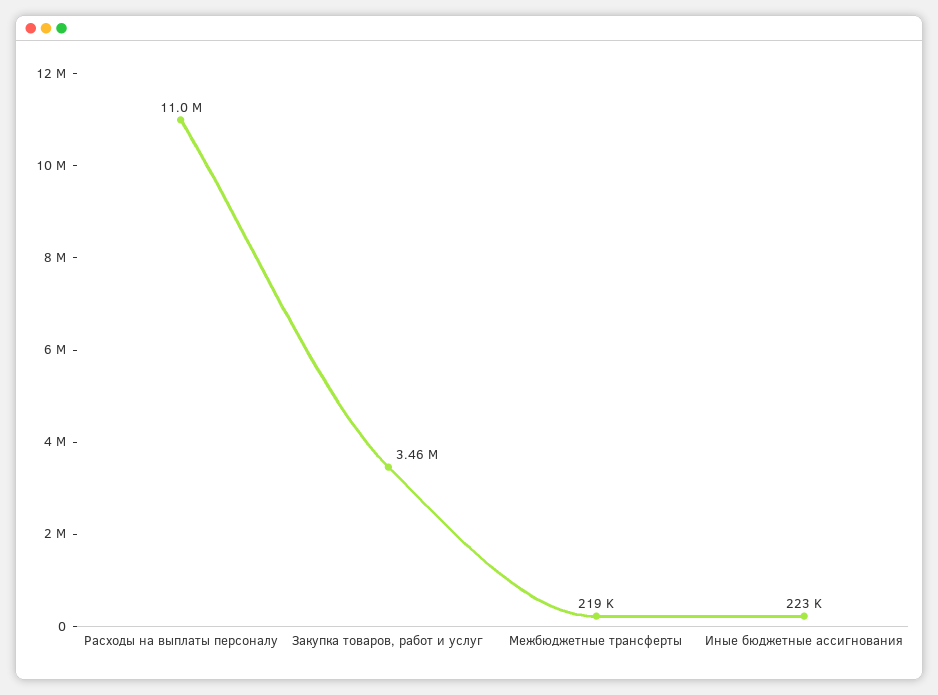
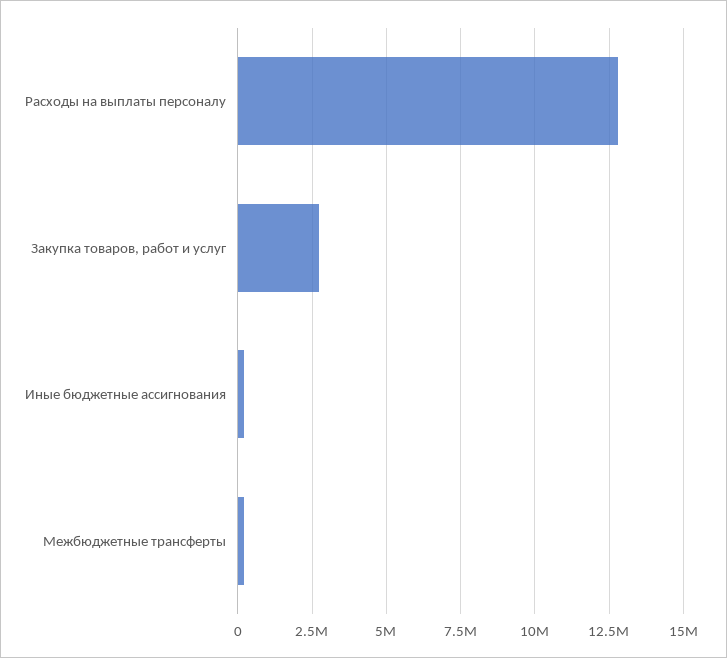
  {
-   "Расходы на выплаты персоналу": 11000000,
+   "Расходы на выплаты персоналу": 12750000,
-   "Закупка товаров, работ и услуг": 3460000,
+   "Закупка товаров, работ и услуг": 2750000,
    "Межбюджетные трансферты": 219000,
    "Иные бюджетные ассигнования": 223000
  }

